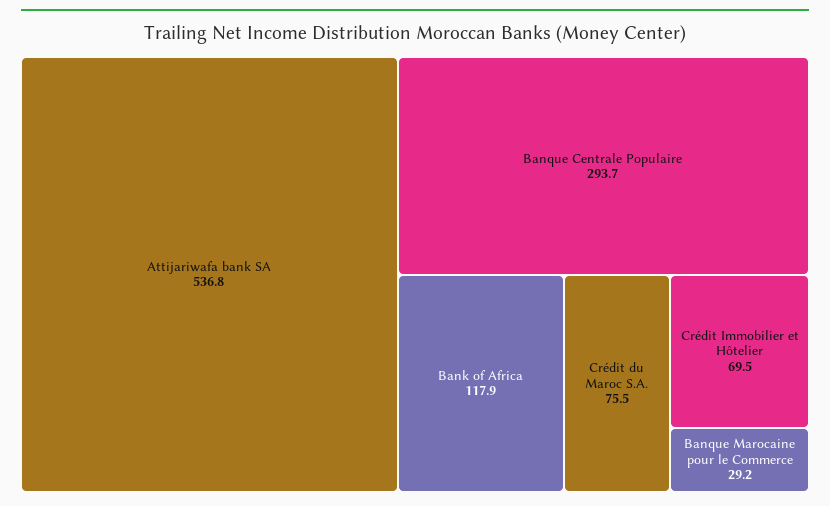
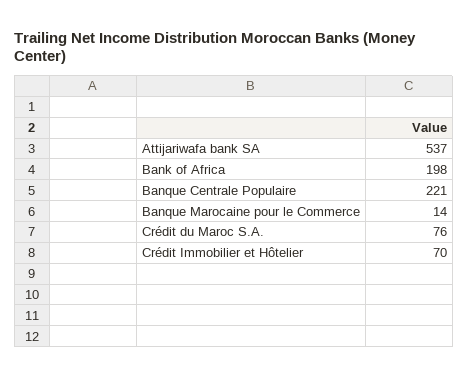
  {
    "Attijariwafa bank SA": 536.8,
-   "Banque Centrale Populaire": 293.7,
+   "Banque Centrale Populaire": 221,
-   "Bank of Africa": 117.9,
+   "Bank of Africa": 198,
    "Crédit du Maroc S.A.": 75.5,
    "Crédit Immobilier et Hôtelier": 69.5,
-   "Banque Marocaine pour le Commerce": 29.2
+   "Banque Marocaine pour le Commerce": 14
  }

